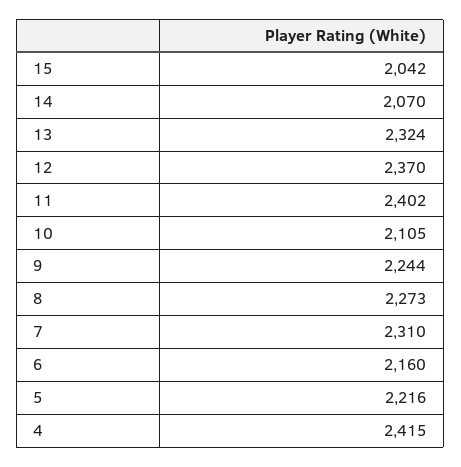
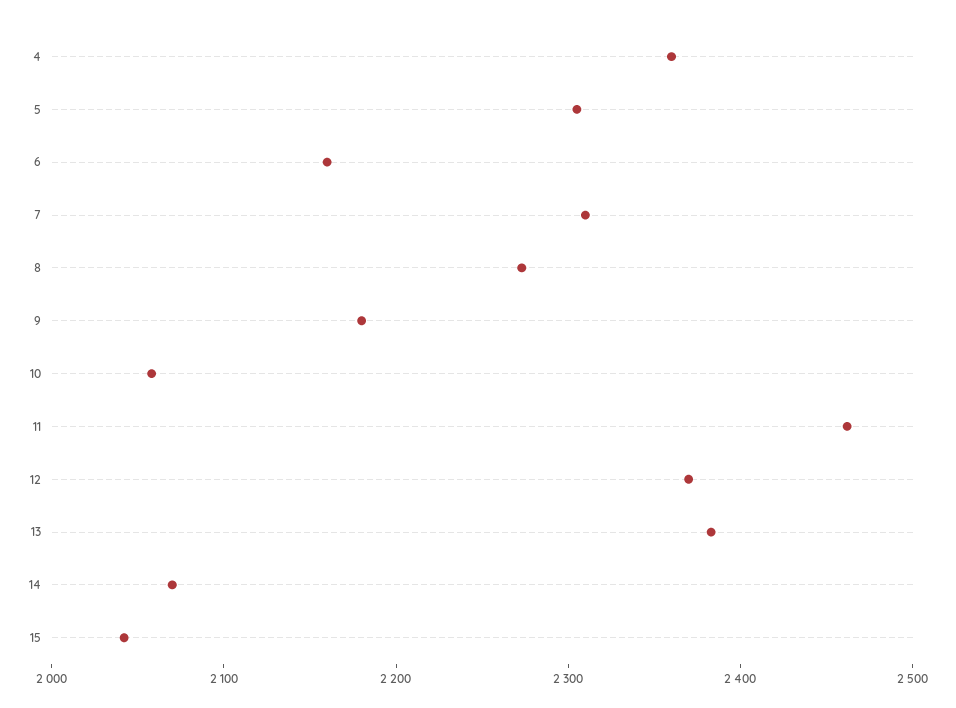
  {
    "15": 2042,
    "14": 2070,
-   "13": 2324,
+   "13": 2380,
    "12": 2370,
-   "11": 2402,
+   "11": 2460,
-   "10": 2105,
+   "10": 2060,
-   "9": 2244,
+   "9": 2180,
    "8": 2273,
    "7": 2310,
    "6": 2160,
-   "5": 2216,
+   "5": 2300,
-   "4": 2415
+   "4": 2360
  }

